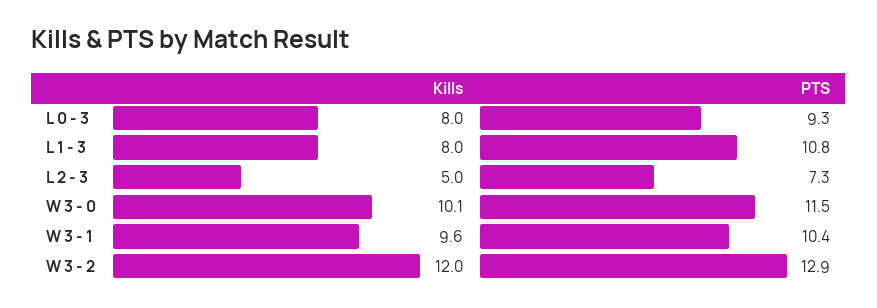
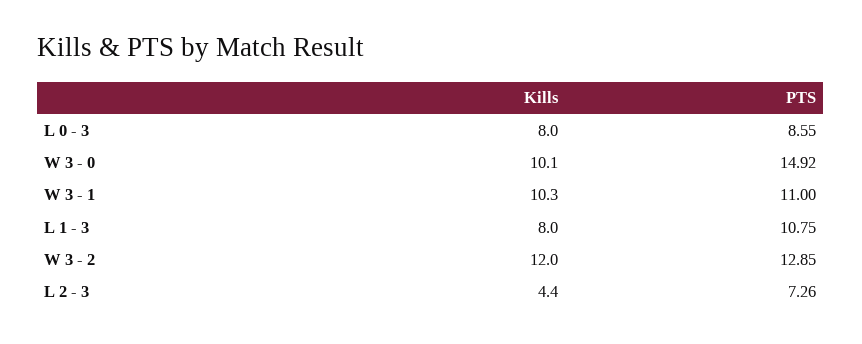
  {
    "Kills": {
      "L 0 - 3": 8,
      "L 1 - 3": 8,
-     "L 2 - 3": 5,
+     "L 2 - 3": 4.4,
      "W 3 - 0": 10.1,
-     "W 3 - 1": 9.6,
+     "W 3 - 1": 10.3,
      "W 3 - 2": 12
    },
    "PTS": {
-     "L 0 - 3": 9.3,
+     "L 0 - 3": 8.55,
      "L 1 - 3": 10.75,
      "L 2 - 3": 7.26,
-     "W 3 - 0": 11.5,
+     "W 3 - 0": 14.92,
-     "W 3 - 1": 10.4,
+     "W 3 - 1": 11,
      "W 3 - 2": 12.85
    }
  }

